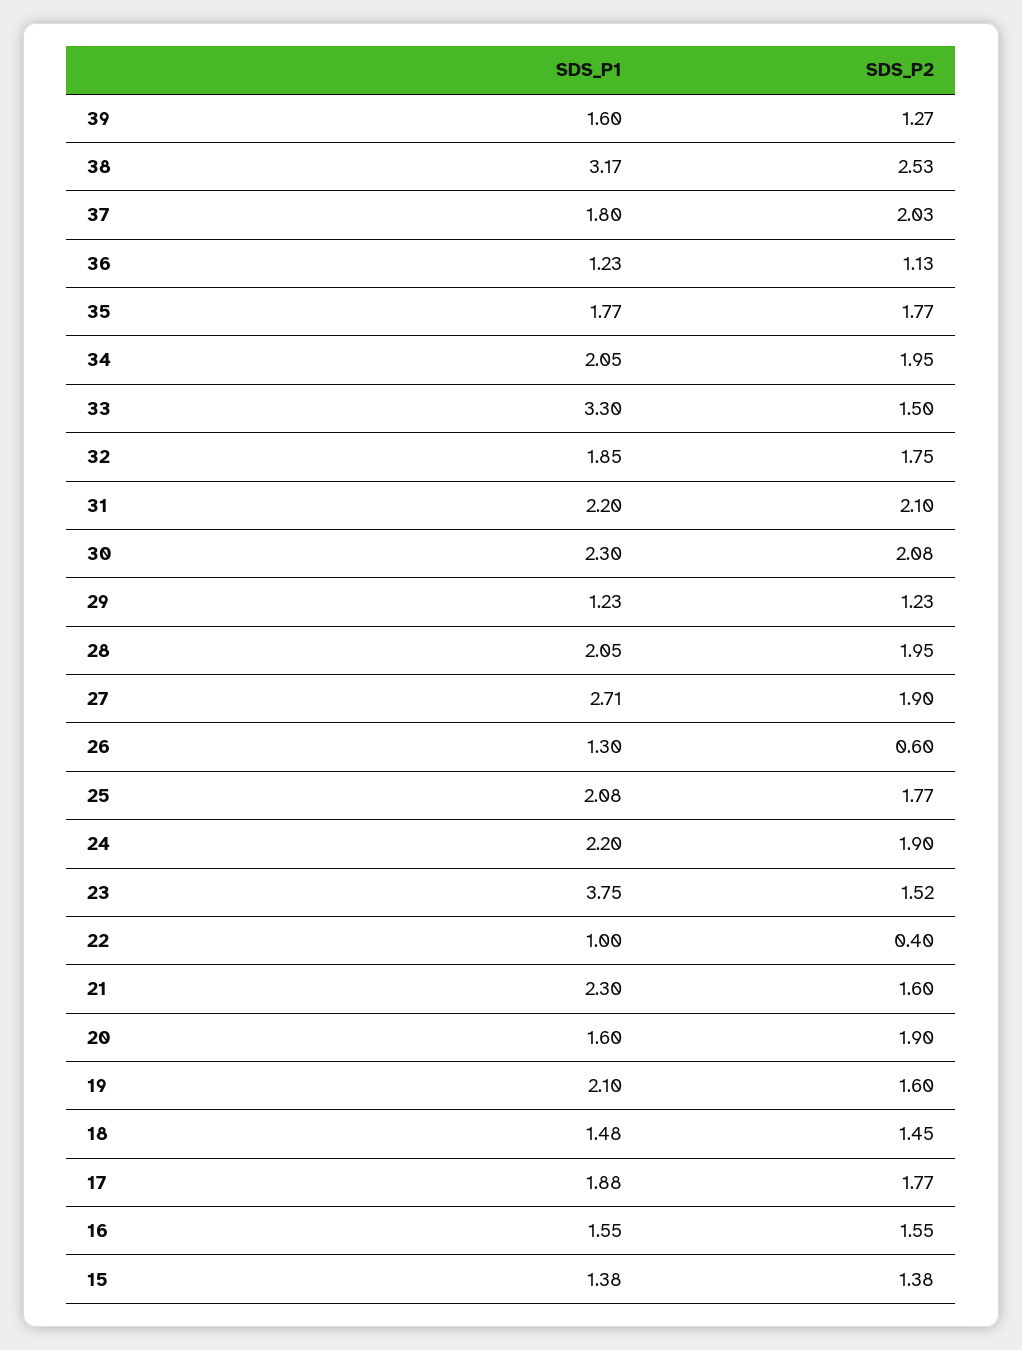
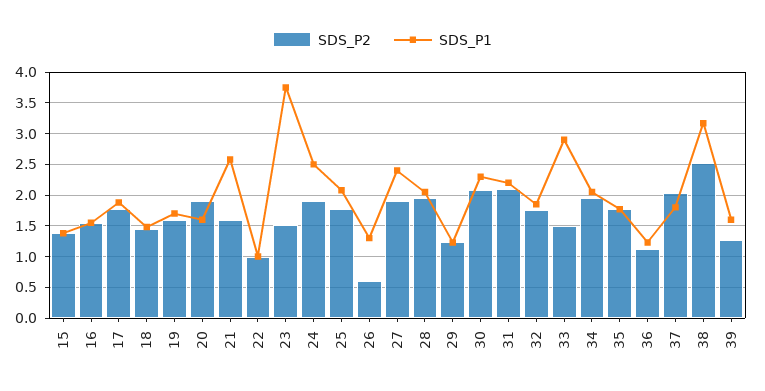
  {
    "SDS_P1": {
      "39": 1.6,
      "38": 3.17,
      "37": 1.8,
      "36": 1.23,
      "35": 1.77,
      "34": 2.05,
-     "33": 3.3,
+     "33": 2.9,
      "32": 1.85,
      "31": 2.2,
      "30": 2.3,
      "29": 1.23,
      "28": 2.05,
-     "27": 2.71,
+     "27": 2.4,
      "26": 1.3,
      "25": 2.08,
-     "24": 2.2,
+     "24": 2.5,
      "23": 3.75,
      "22": 1,
-     "21": 2.3,
+     "21": 2.6,
      "20": 1.6,
-     "19": 2.1,
+     "19": 1.7,
      "18": 1.48,
      "17": 1.88,
      "16": 1.55,
      "15": 1.38
    },
    "SDS_P2": {
      "39": 1.27,
      "38": 2.53,
      "37": 2.03,
      "36": 1.13,
      "35": 1.77,
      "34": 1.95,
      "33": 1.5,
      "32": 1.75,
      "31": 2.1,
      "30": 2.08,
      "29": 1.23,
      "28": 1.95,
      "27": 1.9,
      "26": 0.6,
      "25": 1.77,
      "24": 1.9,
      "23": 1.52,
-     "22": 0.4,
+     "22": 1,
      "21": 1.6,
      "20": 1.9,
      "19": 1.6,
      "18": 1.45,
      "17": 1.77,
      "16": 1.55,
      "15": 1.38
    }
  }

